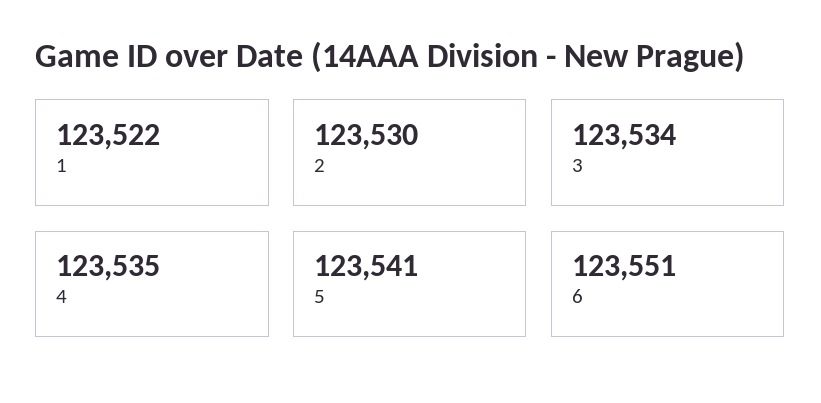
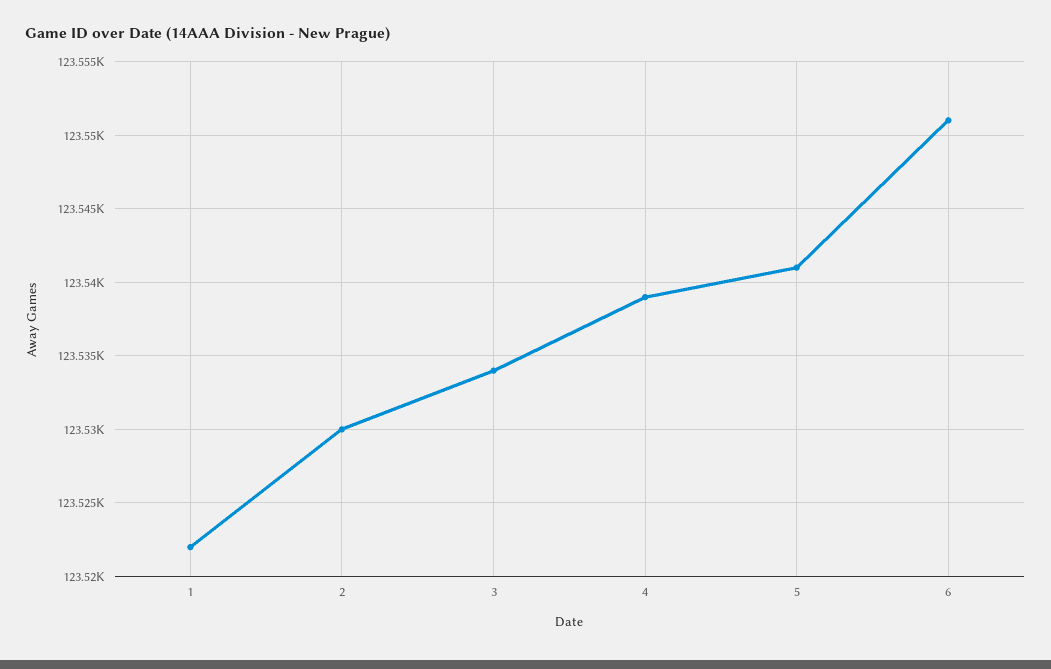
  {
    "1": 123522,
    "2": 123530,
    "3": 123534,
-   "4": 123535,
+   "4": 123539,
    "5": 123541,
    "6": 123551
  }

